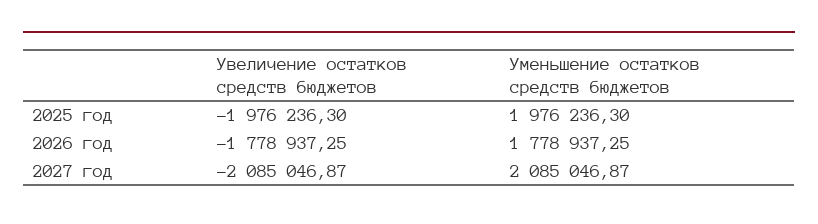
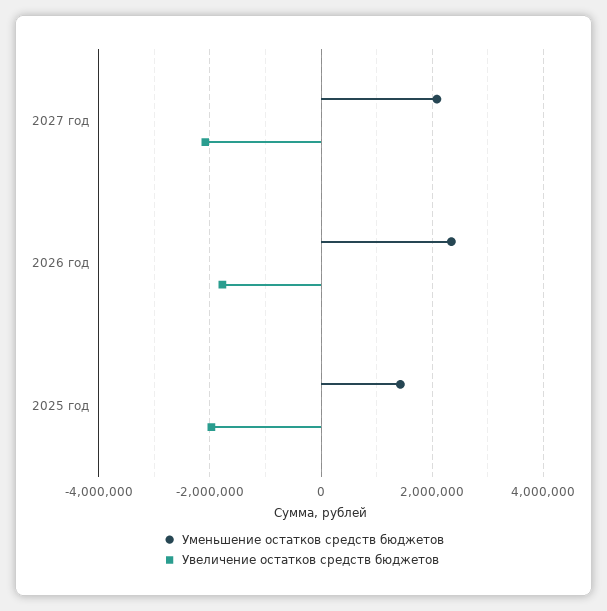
  {
    "Увеличение остатков средств бюджетов": {
      "2025 год": -1976236.3,
      "2026 год": -1778937.25,
      "2027 год": -2085046.87
    },
    "Уменьшение остатков средств бюджетов": {
-     "2025 год": 1976236.3,
+     "2025 год": 1400000,
-     "2026 год": 1778937.25,
+     "2026 год": 2400000,
      "2027 год": 2085046.87
    }
  }

